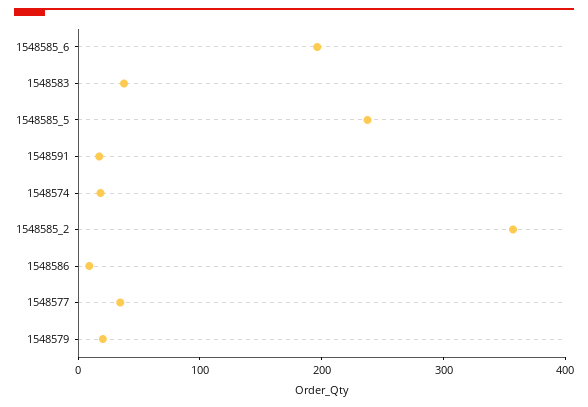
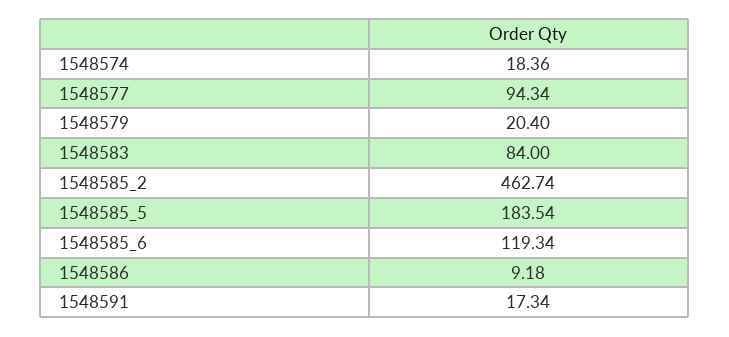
  {
-   "1548585_6": 200,
+   "1548585_6": 119.34,
-   "1548583": 40,
+   "1548583": 84,
-   "1548585_5": 240,
+   "1548585_5": 183.54,
    "1548591": 17.34,
    "1548574": 18.36,
-   "1548585_2": 360,
+   "1548585_2": 462.74,
    "1548586": 9.18,
-   "1548577": 40,
+   "1548577": 94.34,
    "1548579": 20.4
  }

